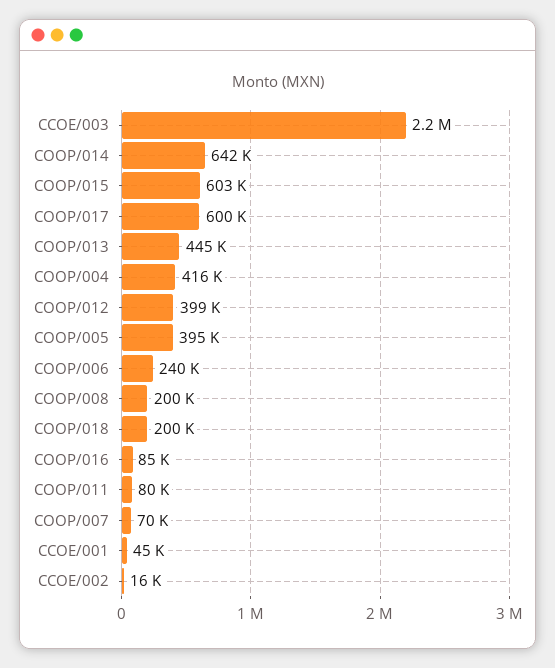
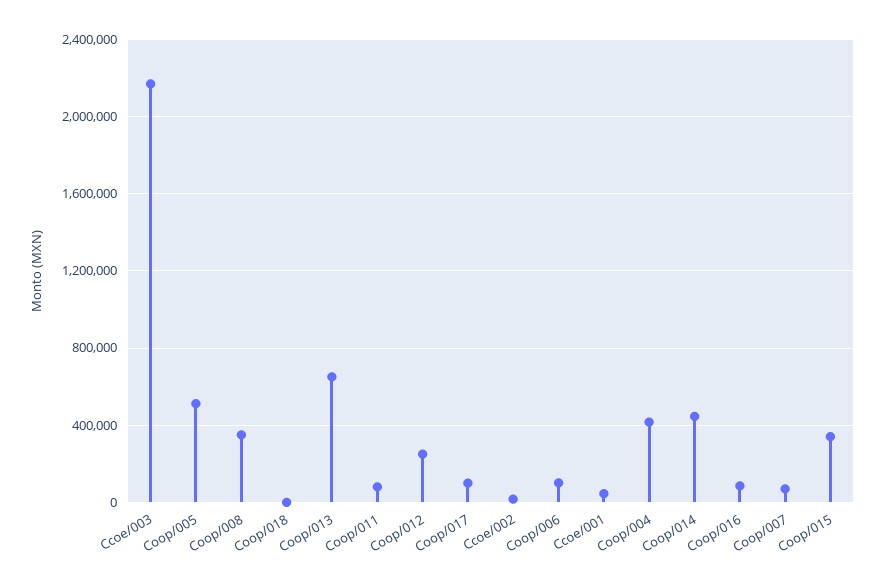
  {
    "CCOE/003": 2200000,
-   "COOP/014": 642000,
+   "COOP/014": 450000,
-   "COOP/015": 603000,
+   "COOP/015": 350000,
-   "COOP/017": 600000,
+   "COOP/017": 100000,
-   "COOP/013": 445000,
+   "COOP/013": 650000,
    "COOP/004": 416000,
-   "COOP/012": 399000,
+   "COOP/012": 250000,
-   "COOP/005": 395000,
+   "COOP/005": 500000,
-   "COOP/006": 240000,
+   "COOP/006": 100000,
-   "COOP/008": 200000,
+   "COOP/008": 350000,
-   "COOP/018": 200000,
+   "COOP/018": 0,
    "COOP/016": 85000,
    "COOP/011": 80000,
    "COOP/007": 70000,
    "CCOE/001": 45000,
    "CCOE/002": 16000
  }

